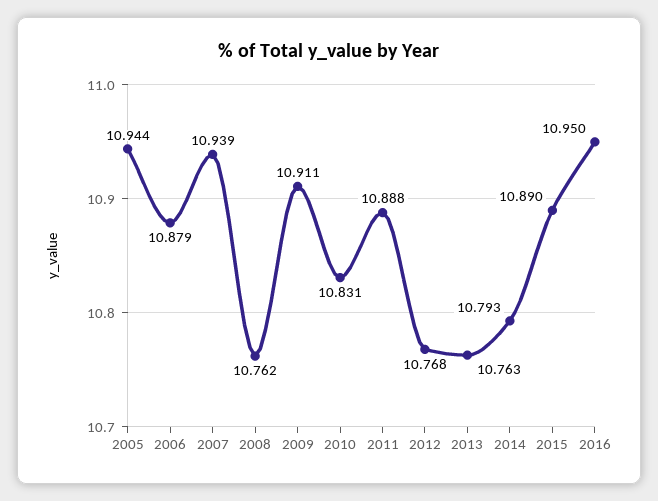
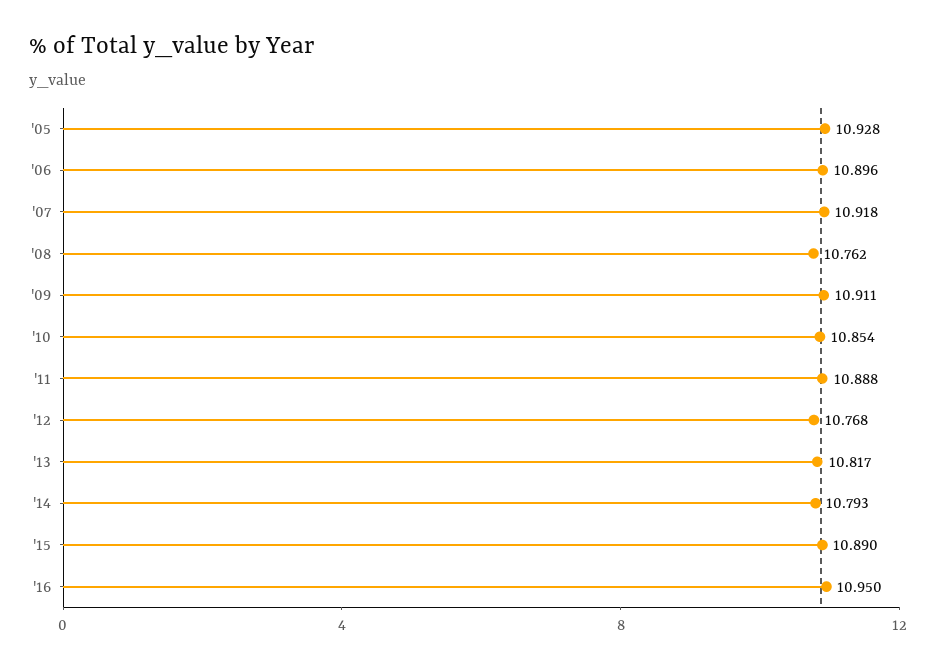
  {
-   "2005": 10.944,
+   "2005": 10.928,
-   "2006": 10.879,
+   "2006": 10.896,
-   "2007": 10.939,
+   "2007": 10.918,
    "2008": 10.762,
    "2009": 10.911,
-   "2010": 10.831,
+   "2010": 10.854,
    "2011": 10.888,
    "2012": 10.768,
-   "2013": 10.763,
+   "2013": 10.817,
    "2014": 10.793,
    "2015": 10.89,
    "2016": 10.95
  }

